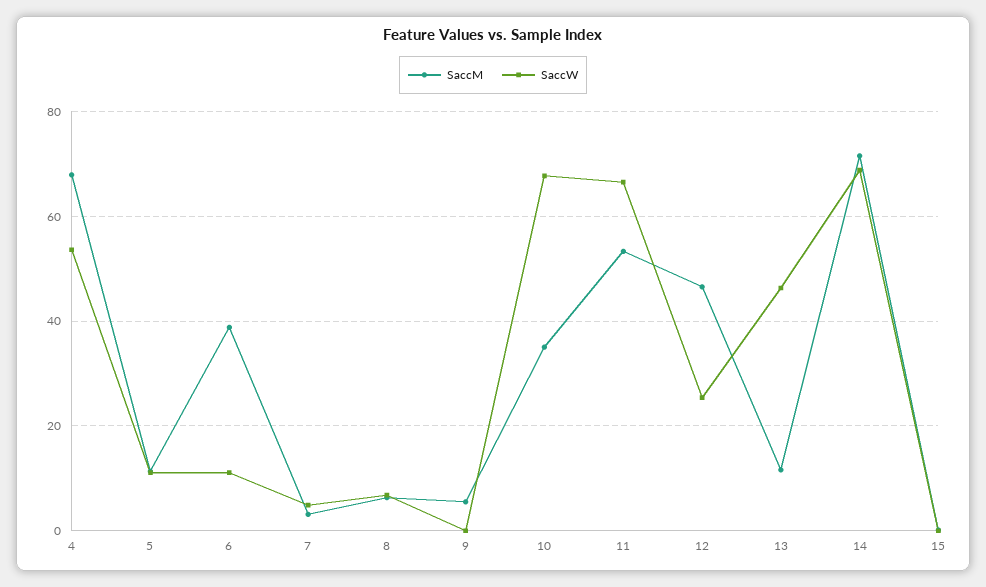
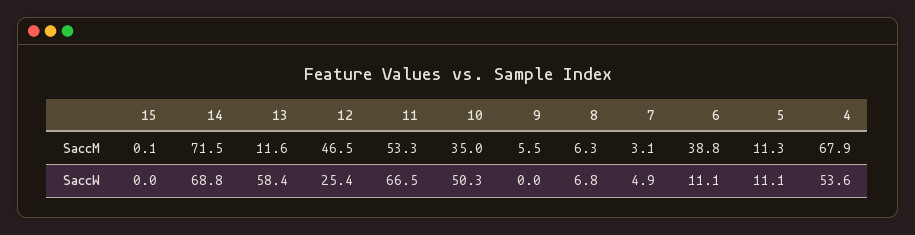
  {
    "SaccM": {
      "4": 67.9,
      "5": 11.3,
      "6": 38.8,
      "7": 3.1,
      "8": 6.3,
      "9": 5.5,
      "10": 35,
      "11": 53.3,
      "12": 46.5,
      "13": 11.6,
      "14": 71.5,
      "15": 0.1
    },
    "SaccW": {
      "4": 53.6,
      "5": 11.1,
      "6": 11.1,
      "7": 4.9,
      "8": 6.8,
      "9": 0,
-     "10": 68,
+     "10": 50.3,
      "11": 66.5,
      "12": 25.4,
-     "13": 46,
+     "13": 58.4,
      "14": 68.8,
      "15": 0
    }
  }

